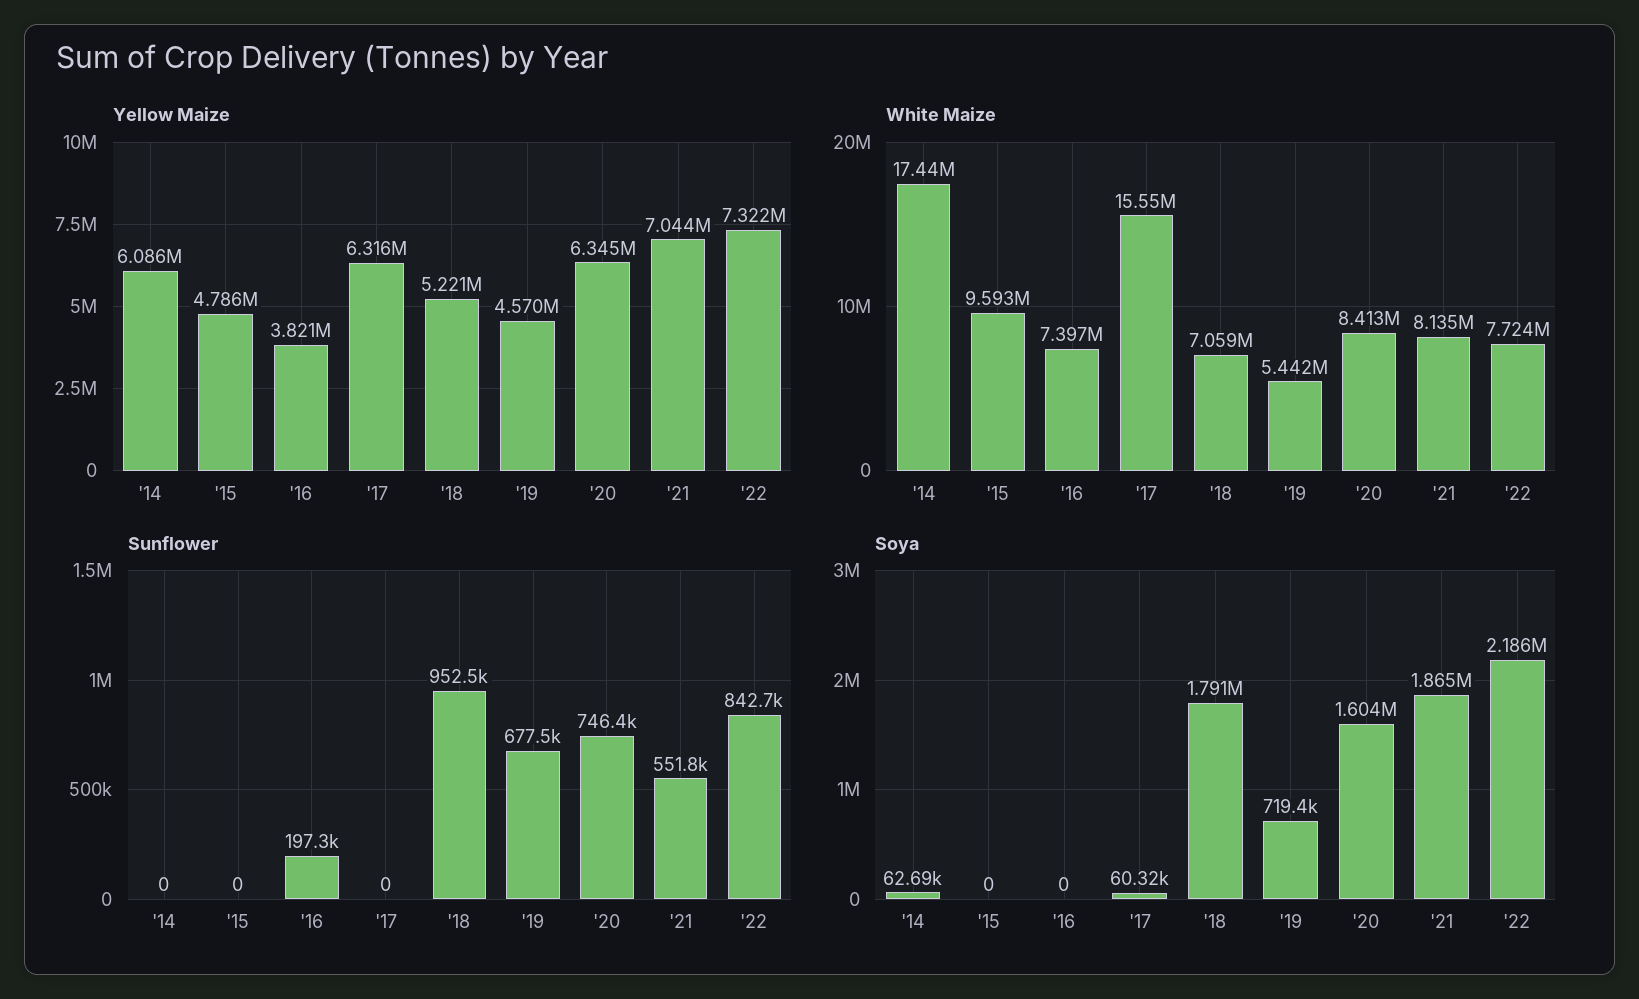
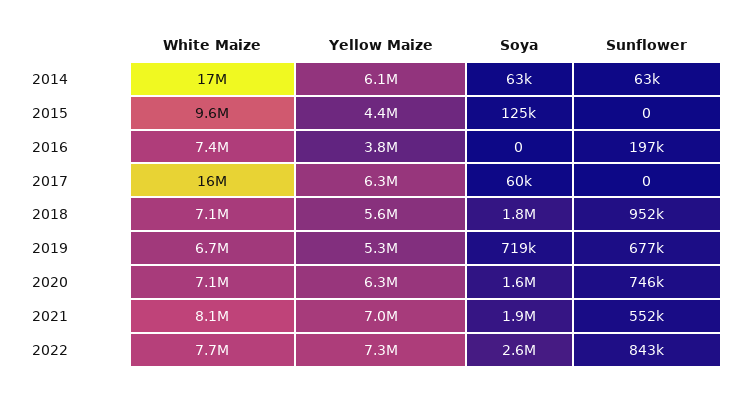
  {
    "Yellow Maize": {
      "'14": 6086000,
-     "'15": 4786000,
+     "'15": 4400000,
      "'16": 3821000,
      "'17": 6316000,
-     "'18": 5221000,
+     "'18": 5600000,
-     "'19": 4570000,
+     "'19": 5300000,
      "'20": 6345000,
      "'21": 7044000,
      "'22": 7322000
    },
    "White Maize": {
      "'14": 17440000,
      "'15": 9593000,
      "'16": 7397000,
      "'17": 15550000,
      "'18": 7059000,
-     "'19": 5442000,
+     "'19": 6700000,
-     "'20": 8413000,
+     "'20": 7100000,
      "'21": 8135000,
      "'22": 7724000
    },
    "Sunflower": {
-     "'14": 0,
+     "'14": 63000,
      "'15": 0,
      "'16": 197300,
      "'17": 0,
      "'18": 952500,
      "'19": 677500,
      "'20": 746400,
      "'21": 551800,
      "'22": 842700
    },
    "Soya": {
      "'14": 62690,
-     "'15": 0,
+     "'15": 125000,
      "'16": 0,
      "'17": 60320,
      "'18": 1791000,
      "'19": 719400,
      "'20": 1604000,
      "'21": 1865000,
-     "'22": 2186000
+     "'22": 2600000
    }
  }

